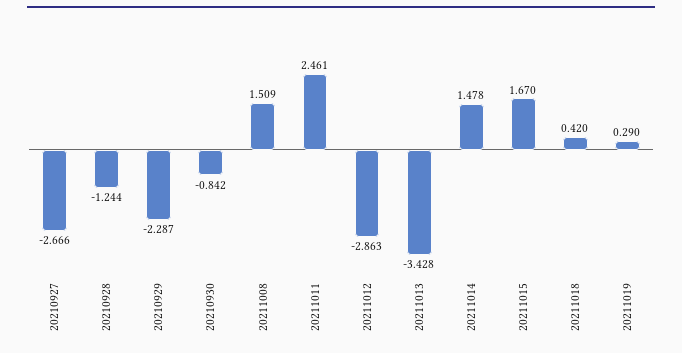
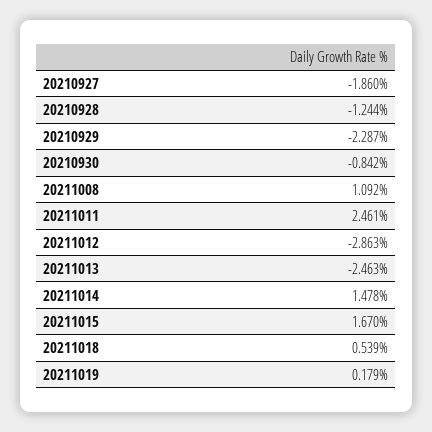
  {
-   "20210927": -2.666,
+   "20210927": -1.86,
    "20210928": -1.244,
    "20210929": -2.287,
    "20210930": -0.842,
-   "20211008": 1.509,
+   "20211008": 1.092,
    "20211011": 2.461,
    "20211012": -2.863,
-   "20211013": -3.428,
+   "20211013": -2.463,
    "20211014": 1.478,
    "20211015": 1.67,
-   "20211018": 0.42,
+   "20211018": 0.539,
-   "20211019": 0.29
+   "20211019": 0.179
  }

